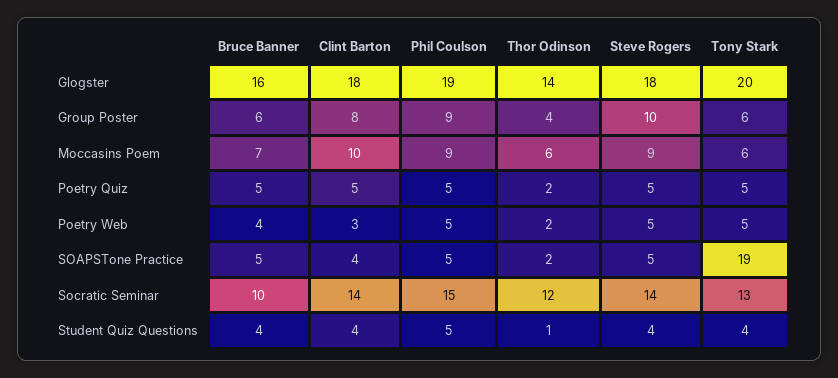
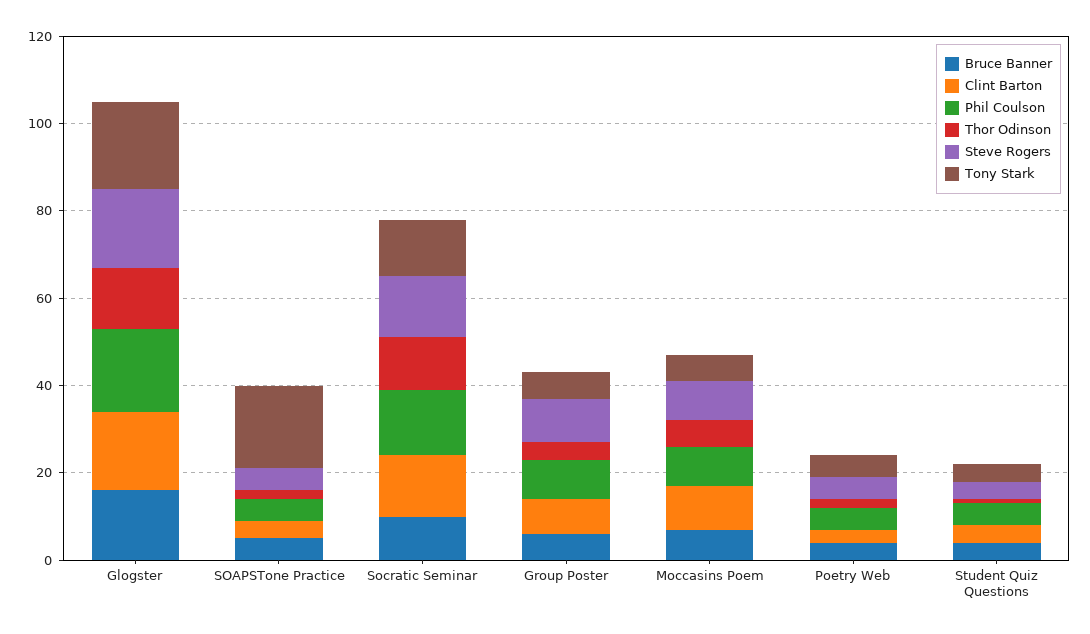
  {
    "Bruce Banner": {
      "Glogster": 16,
      "Group Poster": 6,
      "Moccasins Poem": 7,
-     "Poetry Quiz": 5,
      "Poetry Web": 4,
      "SOAPSTone Practice": 5,
      "Socratic Seminar": 10,
      "Student Quiz Questions": 4
    },
    "Clint Barton": {
      "Glogster": 18,
      "Group Poster": 8,
      "Moccasins Poem": 10,
-     "Poetry Quiz": 5,
      "Poetry Web": 3,
      "SOAPSTone Practice": 4,
      "Socratic Seminar": 14,
      "Student Quiz Questions": 4
    },
    "Phil Coulson": {
      "Glogster": 19,
      "Group Poster": 9,
      "Moccasins Poem": 9,
-     "Poetry Quiz": 5,
      "Poetry Web": 5,
      "SOAPSTone Practice": 5,
      "Socratic Seminar": 15,
      "Student Quiz Questions": 5
    },
    "Thor Odinson": {
      "Glogster": 14,
      "Group Poster": 4,
      "Moccasins Poem": 6,
-     "Poetry Quiz": 2,
      "Poetry Web": 2,
      "SOAPSTone Practice": 2,
      "Socratic Seminar": 12,
      "Student Quiz Questions": 1
    },
    "Steve Rogers": {
      "Glogster": 18,
      "Group Poster": 10,
      "Moccasins Poem": 9,
-     "Poetry Quiz": 5,
      "Poetry Web": 5,
      "SOAPSTone Practice": 5,
      "Socratic Seminar": 14,
      "Student Quiz Questions": 4
    },
    "Tony Stark": {
      "Glogster": 20,
      "Group Poster": 6,
      "Moccasins Poem": 6,
-     "Poetry Quiz": 5,
      "Poetry Web": 5,
      "SOAPSTone Practice": 19,
      "Socratic Seminar": 13,
      "Student Quiz Questions": 4
    }
  }

